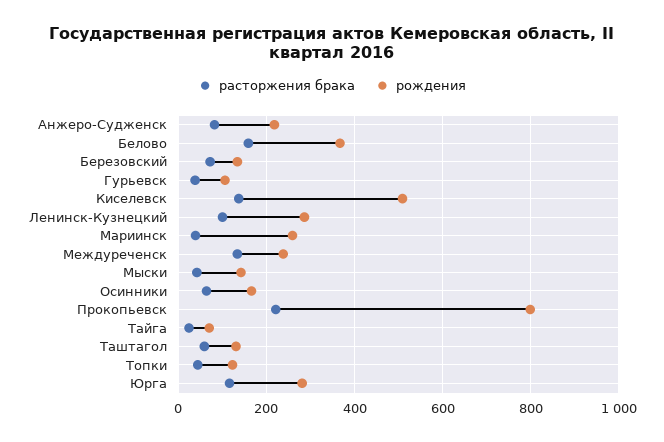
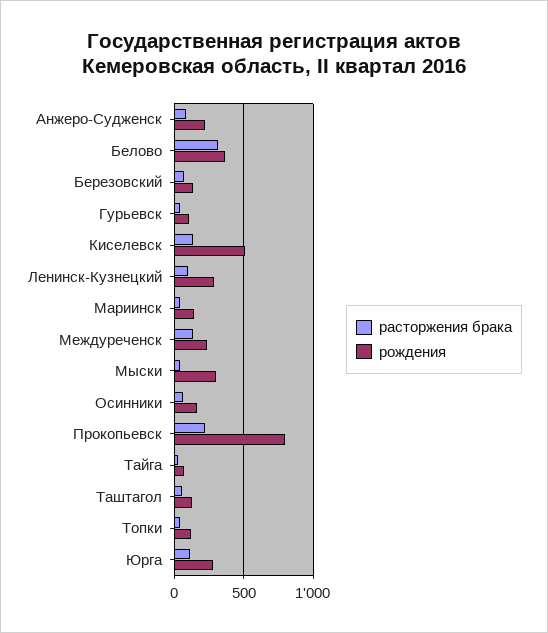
  {
    "расторжения брака": {
      "Анжеро-Судженск": 80,
-     "Белово": 160,
+     "Белово": 300,
      "Березовский": 80,
      "Гурьевск": 40,
      "Киселевск": 140,
      "Ленинск-Кузнецкий": 100,
      "Мариинск": 40,
      "Междуреченск": 140,
      "Мыски": 40,
      "Осинники": 60,
      "Прокопьевск": 220,
      "Тайга": 20,
      "Таштагол": 60,
      "Топки": 40,
      "Юрга": 120
    },
    "рождения": {
      "Анжеро-Судженск": 220,
      "Белово": 360,
      "Березовский": 140,
      "Гурьевск": 100,
      "Киселевск": 500,
      "Ленинск-Кузнецкий": 280,
-     "Мариинск": 260,
+     "Мариинск": 150,
      "Междуреченск": 240,
-     "Мыски": 140,
+     "Мыски": 300,
      "Осинники": 160,
      "Прокопьевск": 800,
      "Тайга": 80,
      "Таштагол": 140,
      "Топки": 120,
      "Юрга": 280
    }
  }

